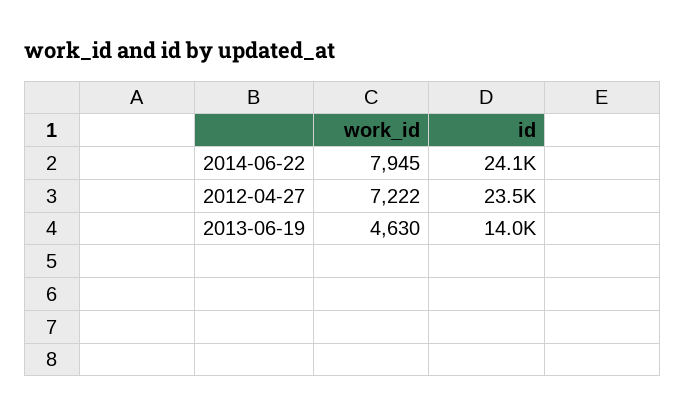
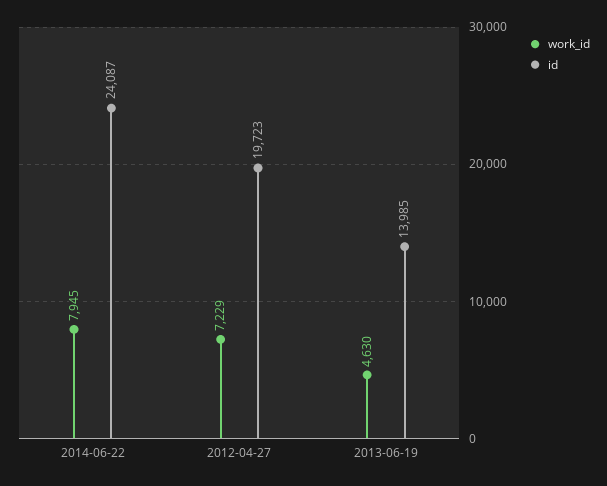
  {
    "work_id": {
      "2014-06-22": 7945,
-     "2012-04-27": 7222,
+     "2012-04-27": 7229,
      "2013-06-19": 4630
    },
    "id": {
      "2014-06-22": 24087,
-     "2012-04-27": 23500,
+     "2012-04-27": 19723,
      "2013-06-19": 13985
    }
  }

